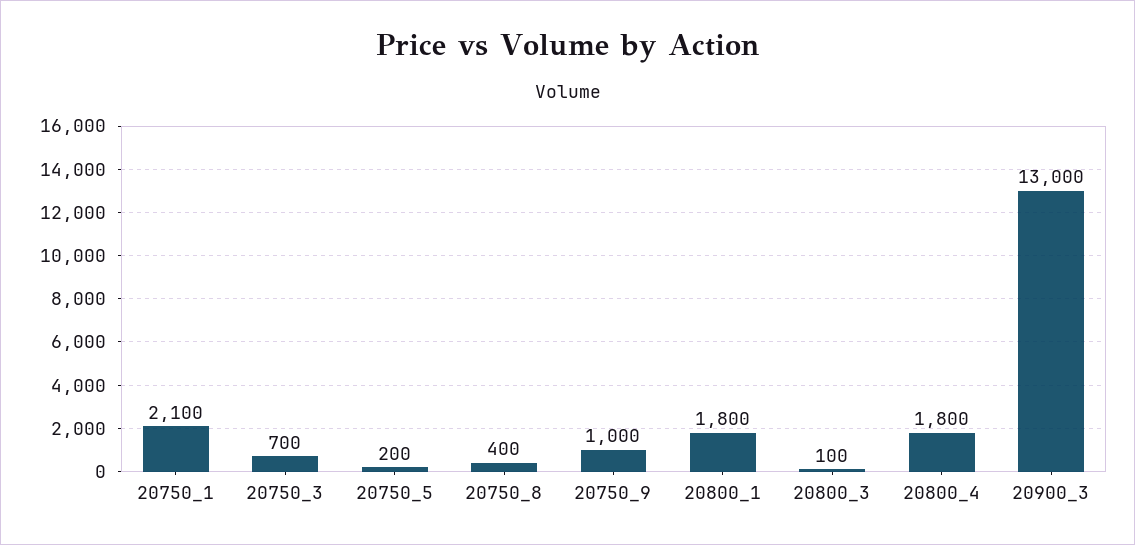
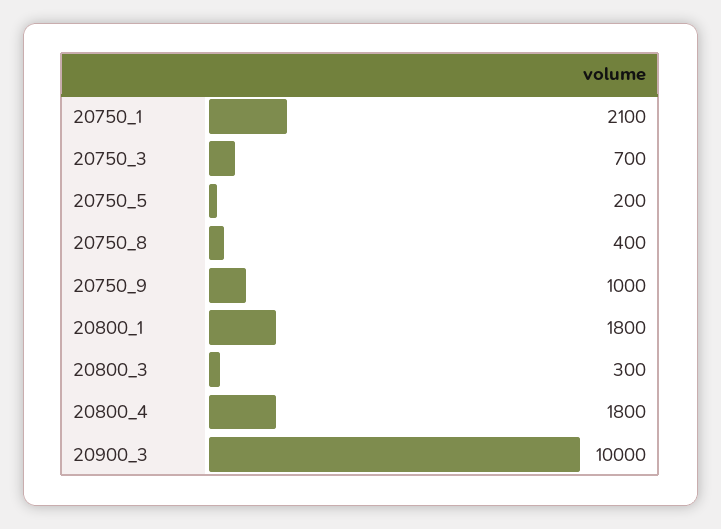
  {
    "20750_1": 2100,
    "20750_3": 700,
    "20750_5": 200,
    "20750_8": 400,
    "20750_9": 1000,
    "20800_1": 1800,
-   "20800_3": 100,
+   "20800_3": 300,
    "20800_4": 1800,
-   "20900_3": 13000
+   "20900_3": 10000
  }

